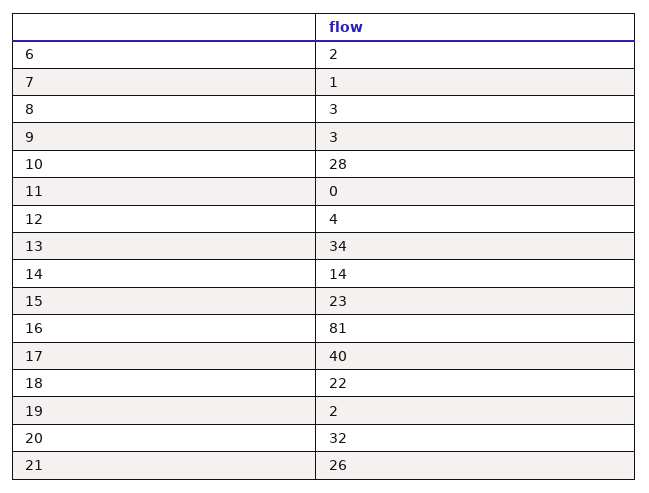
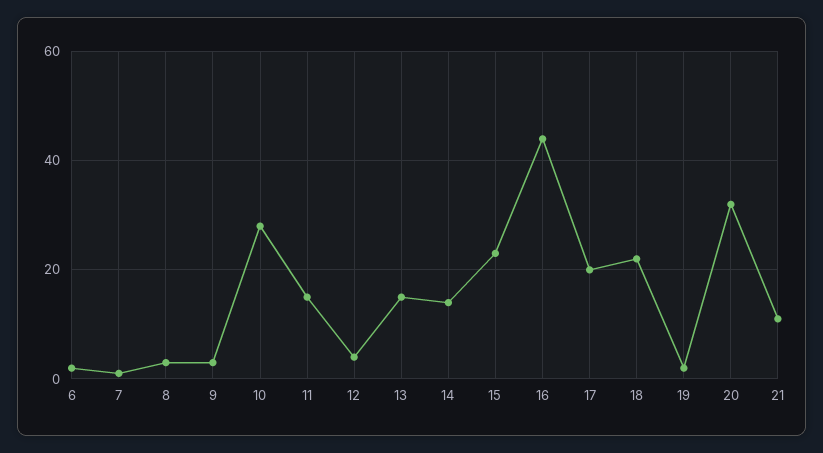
  {
    "6": 2,
    "7": 1,
    "8": 3,
    "9": 3,
    "10": 28,
-   "11": 0,
+   "11": 15,
    "12": 4,
-   "13": 34,
+   "13": 15,
    "14": 14,
    "15": 23,
-   "16": 81,
+   "16": 45,
-   "17": 40,
+   "17": 20,
    "18": 22,
    "19": 2,
    "20": 32,
-   "21": 26
+   "21": 10
  }

